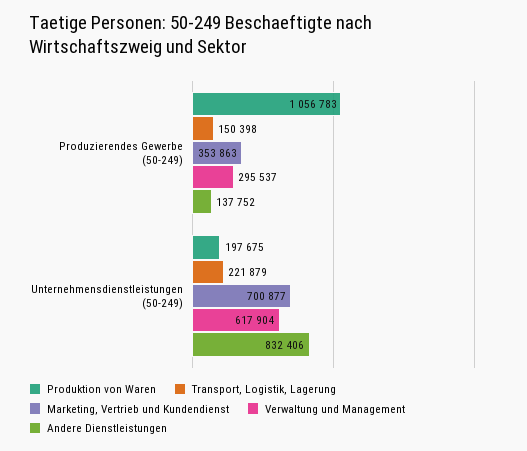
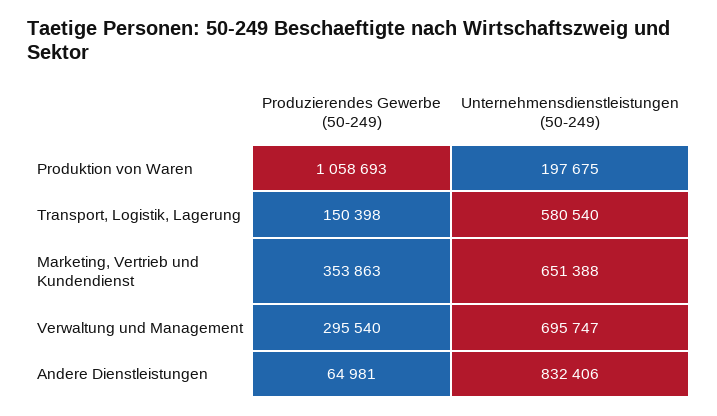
  {
    "Produktion von Waren": {
-     "Produzierendes Gewerbe (50-249)": 1056783,
+     "Produzierendes Gewerbe (50-249)": 1058693,
      "Unternehmensdienstleistungen (50-249)": 197675
    },
    "Transport, Logistik, Lagerung": {
      "Produzierendes Gewerbe (50-249)": 150398,
-     "Unternehmensdienstleistungen (50-249)": 221879
+     "Unternehmensdienstleistungen (50-249)": 580540
    },
    "Marketing, Vertrieb und Kundendienst": {
      "Produzierendes Gewerbe (50-249)": 353863,
-     "Unternehmensdienstleistungen (50-249)": 700877
+     "Unternehmensdienstleistungen (50-249)": 651388
    },
    "Verwaltung und Management": {
-     "Produzierendes Gewerbe (50-249)": 295537,
+     "Produzierendes Gewerbe (50-249)": 295540,
-     "Unternehmensdienstleistungen (50-249)": 617904
+     "Unternehmensdienstleistungen (50-249)": 695747
    },
    "Andere Dienstleistungen": {
-     "Produzierendes Gewerbe (50-249)": 137752,
+     "Produzierendes Gewerbe (50-249)": 64981,
      "Unternehmensdienstleistungen (50-249)": 832406
    }
  }

